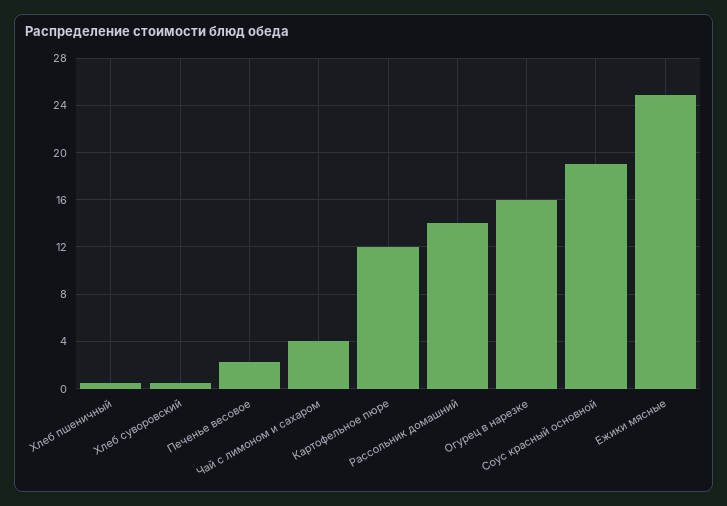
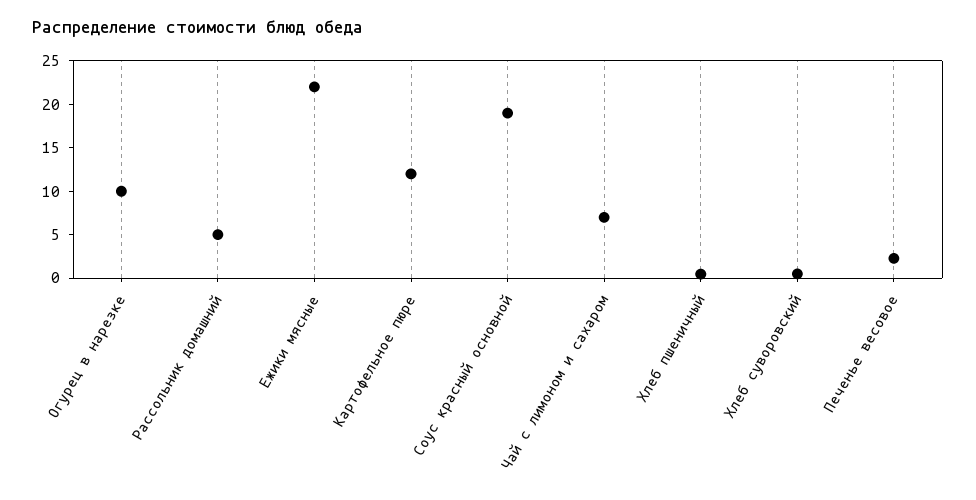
  {
    "Хлеб пшеничный": 0,
    "Хлеб суворовский": 1,
    "Печенье весовое": 2,
-   "Чай с лимоном и сахаром": 4,
+   "Чай с лимоном и сахаром": 7,
    "Картофельное пюре": 12,
-   "Рассольник домашний": 14,
+   "Рассольник домашний": 5,
-   "Огурец в нарезке": 16,
+   "Огурец в нарезке": 10,
    "Соус красный основной": 19,
-   "Ежики мясные": 25
+   "Ежики мясные": 22
  }

